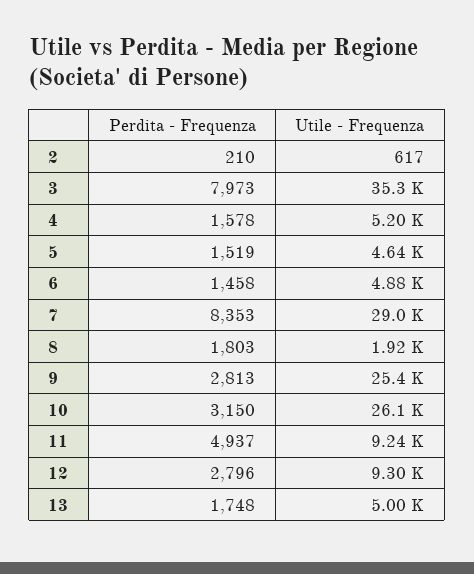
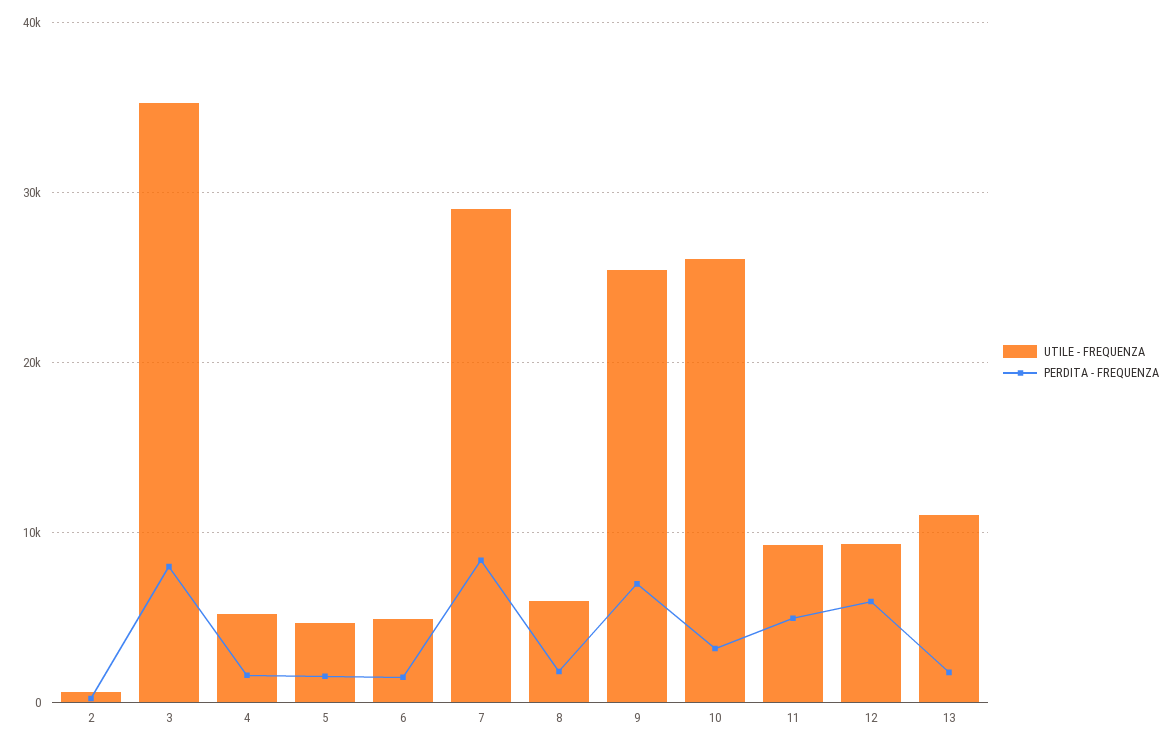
  {
    "Perdita - Frequenza": {
      "2": 210,
      "3": 7973,
      "4": 1578,
      "5": 1519,
      "6": 1458,
      "7": 8353,
      "8": 1803,
-     "9": 2813,
+     "9": 7000,
      "10": 3150,
      "11": 4937,
-     "12": 2796,
+     "12": 6000,
      "13": 1748
    },
    "Utile - Frequenza": {
      "2": 617,
      "3": 35300,
      "4": 5200,
      "5": 4640,
      "6": 4880,
      "7": 29000,
-     "8": 1920,
+     "8": 6000,
      "9": 25400,
      "10": 26100,
      "11": 9240,
      "12": 9300,
-     "13": 5000
+     "13": 11000
    }
  }

